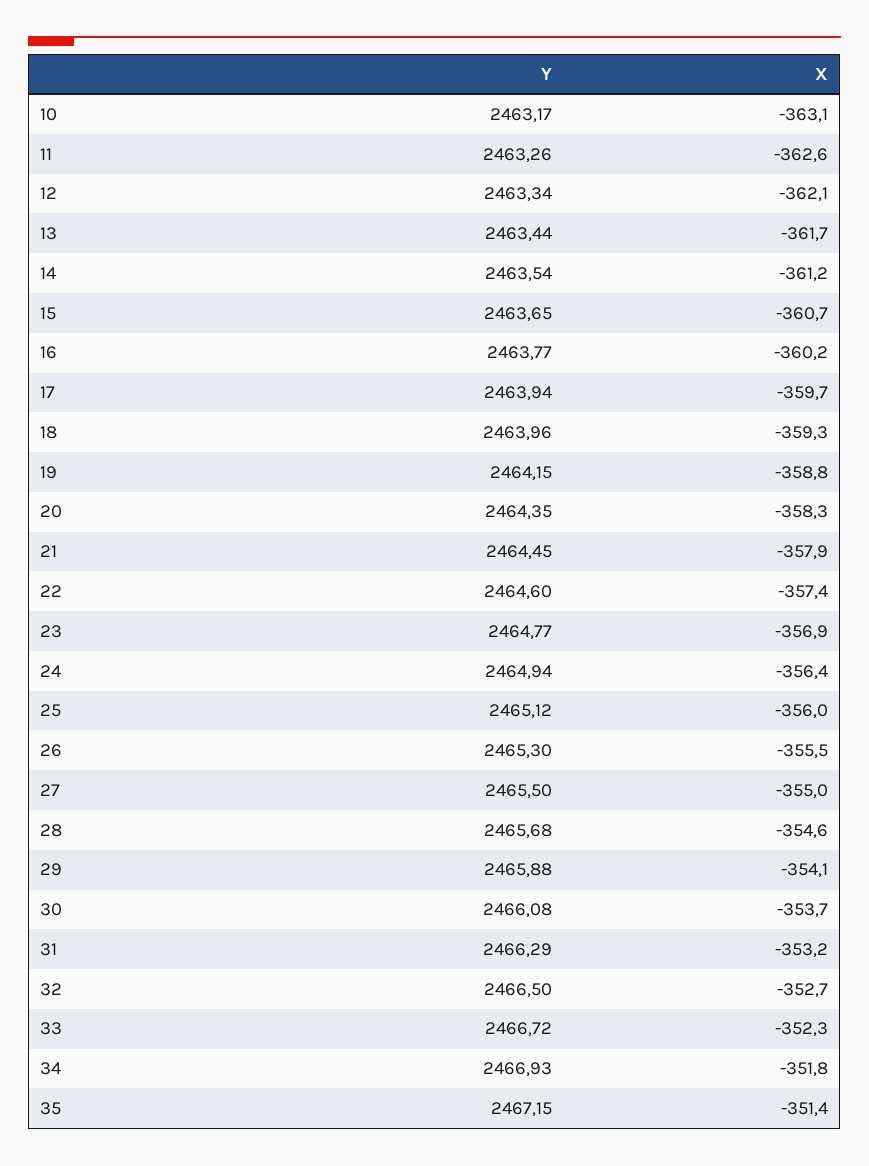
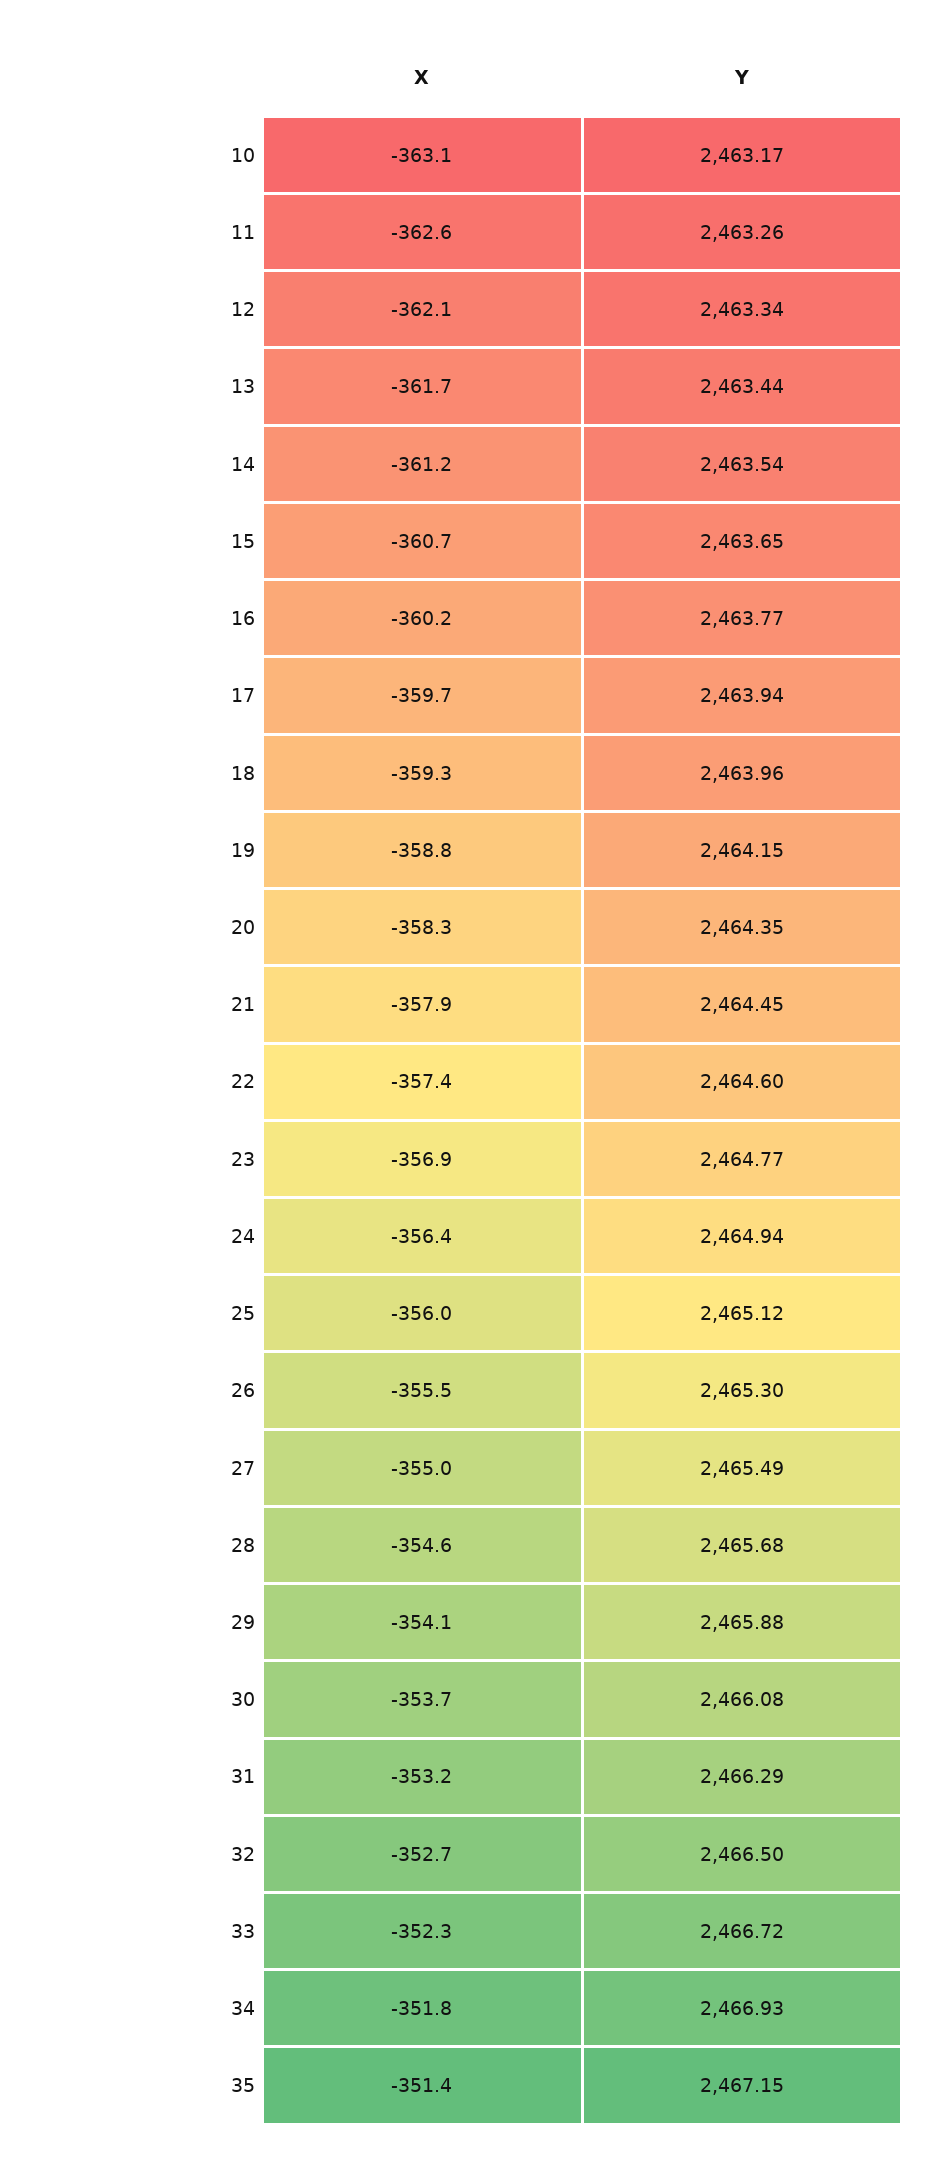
  {
    "Y": {
      "10": 2463.17,
      "11": 2463.26,
      "12": 2463.34,
      "13": 2463.44,
      "14": 2463.54,
      "15": 2463.65,
      "16": 2463.77,
      "17": 2463.94,
      "18": 2463.96,
      "19": 2464.15,
      "20": 2464.35,
      "21": 2464.45,
      "22": 2464.6,
      "23": 2464.77,
      "24": 2464.94,
      "25": 2465.12,
      "26": 2465.3,
-     "27": 2465.5,
+     "27": 2465.49,
      "28": 2465.68,
      "29": 2465.88,
      "30": 2466.08,
      "31": 2466.29,
      "32": 2466.5,
      "33": 2466.72,
      "34": 2466.93,
      "35": 2467.15
    },
    "X": {
      "10": -363.1,
      "11": -362.6,
      "12": -362.1,
      "13": -361.7,
      "14": -361.2,
      "15": -360.7,
      "16": -360.2,
      "17": -359.7,
      "18": -359.3,
      "19": -358.8,
      "20": -358.3,
      "21": -357.9,
      "22": -357.4,
      "23": -356.9,
      "24": -356.4,
      "25": -356,
      "26": -355.5,
      "27": -355,
      "28": -354.6,
      "29": -354.1,
      "30": -353.7,
      "31": -353.2,
      "32": -352.7,
      "33": -352.3,
      "34": -351.8,
      "35": -351.4
    }
  }

